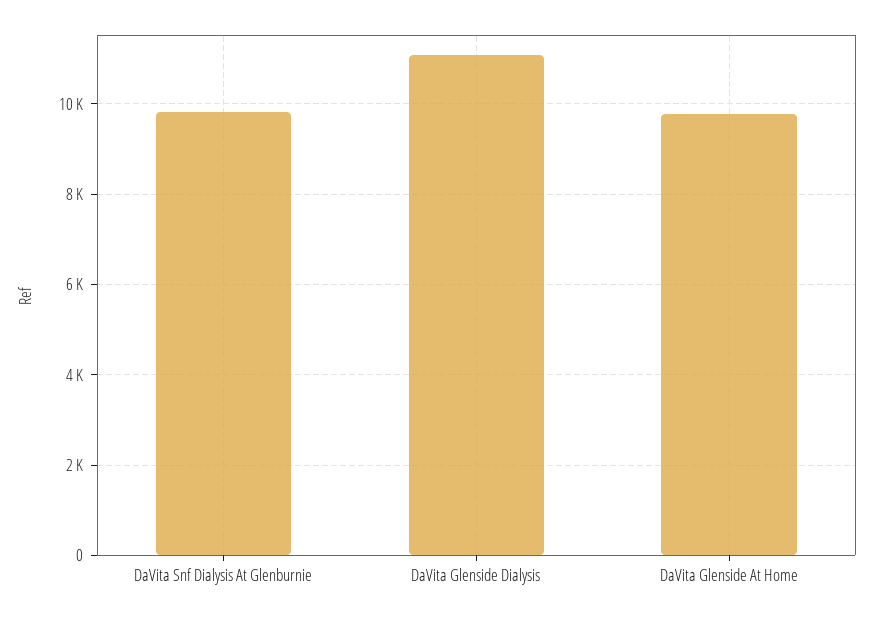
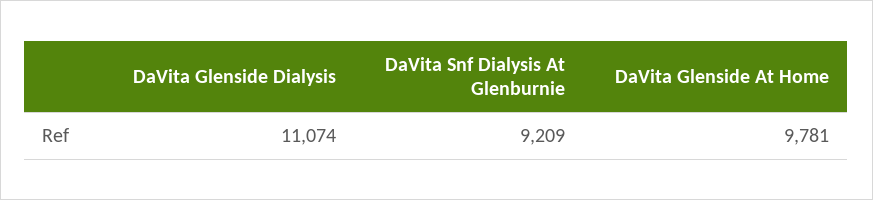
  {
-   "DaVita Snf Dialysis At Glenburnie": 9800,
+   "DaVita Snf Dialysis At Glenburnie": 9209,
    "DaVita Glenside Dialysis": 11074,
    "DaVita Glenside At Home": 9781
  }

